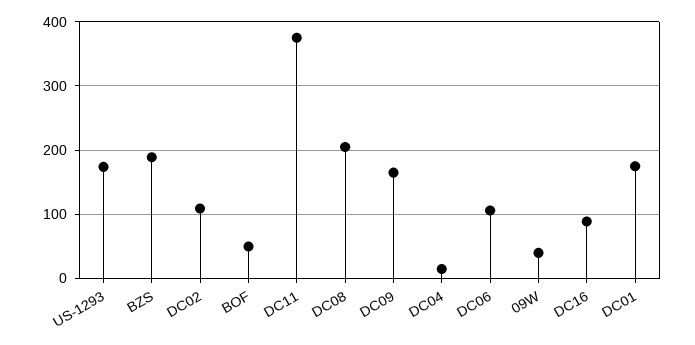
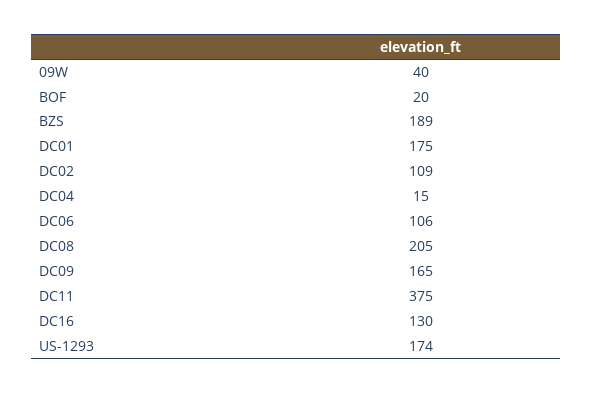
  {
    "US-1293": 174,
    "BZS": 189,
    "DC02": 109,
-   "BOF": 50,
+   "BOF": 20,
    "DC11": 375,
    "DC08": 205,
    "DC09": 165,
    "DC04": 15,
    "DC06": 106,
    "09W": 40,
-   "DC16": 90,
+   "DC16": 130,
    "DC01": 175
  }

